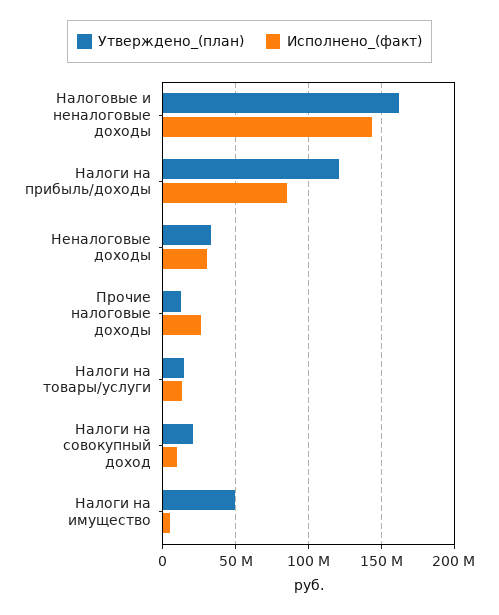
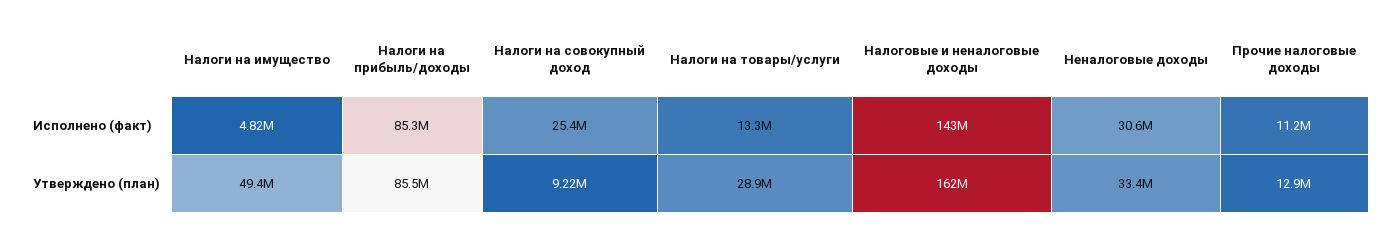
  {
    "Утверждено_(план)": {
      "Налоговые и неналоговые доходы": 162000000,
-     "Налоги на прибыль/доходы": 120000000,
+     "Налоги на прибыль/доходы": 85500000,
      "Неналоговые доходы": 33400000,
      "Прочие налоговые доходы": 12900000,
-     "Налоги на товары/услуги": 15000000,
+     "Налоги на товары/услуги": 28900000,
-     "Налоги на совокупный доход": 20000000,
+     "Налоги на совокупный доход": 9220000,
      "Налоги на имущество": 49400000
    },
    "Исполнено_(факт)": {
      "Налоговые и неналоговые доходы": 143000000,
      "Налоги на прибыль/доходы": 85300000,
      "Неналоговые доходы": 30600000,
-     "Прочие налоговые доходы": 25000000,
+     "Прочие налоговые доходы": 11200000,
      "Налоги на товары/услуги": 13300000,
-     "Налоги на совокупный доход": 10000000,
+     "Налоги на совокупный доход": 25400000,
      "Налоги на имущество": 4820000
    }
  }

